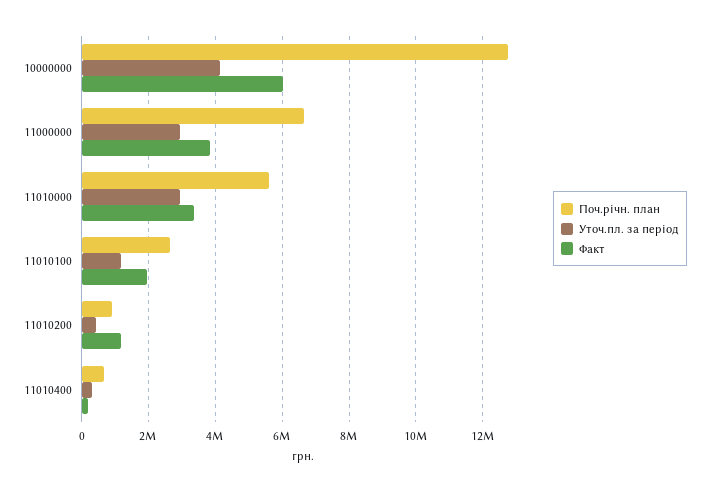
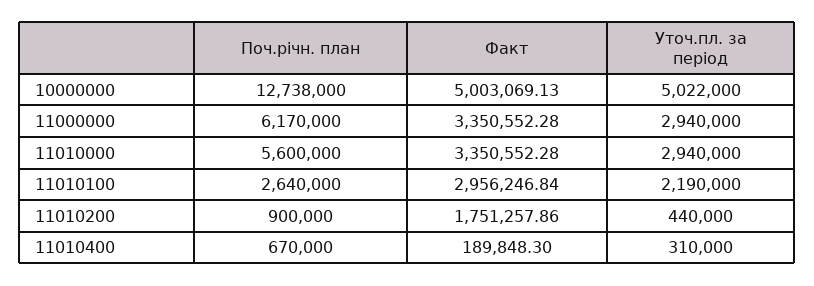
  {
    "Поч.річн. план": {
      "10000000": 12738000,
-     "11000000": 6600000,
+     "11000000": 6170000,
      "11010000": 5600000,
      "11010100": 2640000,
      "11010200": 900000,
      "11010400": 670000
    },
    "Уточ.пл. за період": {
-     "10000000": 4200000,
+     "10000000": 5022000,
      "11000000": 2940000,
      "11010000": 2940000,
-     "11010100": 1200000,
+     "11010100": 2190000,
      "11010200": 440000,
      "11010400": 310000
    },
    "Факт": {
-     "10000000": 6000000,
+     "10000000": 5003069.13,
-     "11000000": 3800000,
+     "11000000": 3350552.28,
      "11010000": 3350552.28,
-     "11010100": 2000000,
+     "11010100": 2956246.84,
-     "11010200": 1200000,
+     "11010200": 1751257.86,
      "11010400": 189848.3
    }
  }

